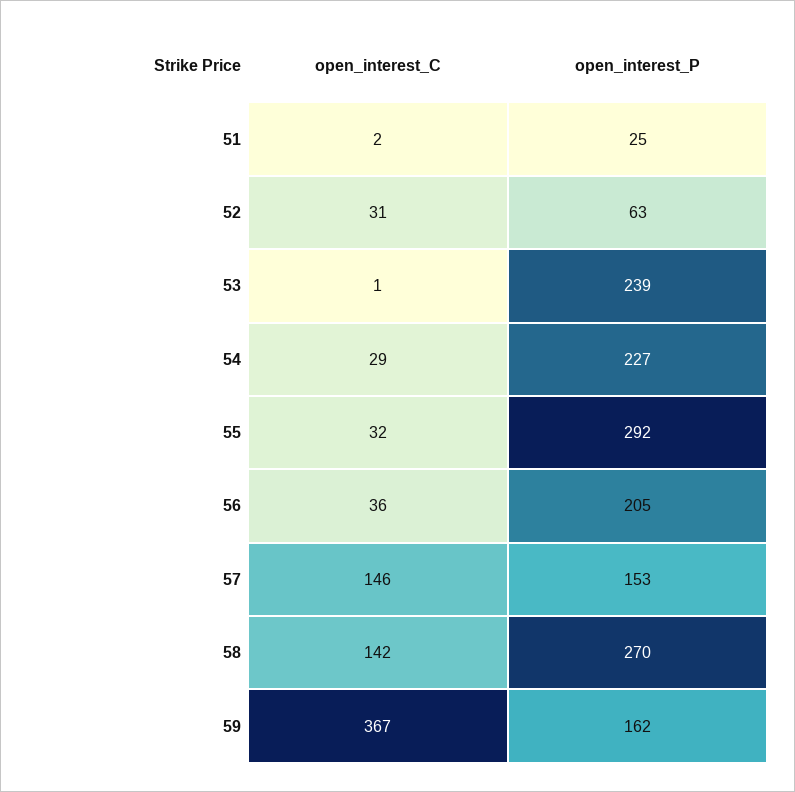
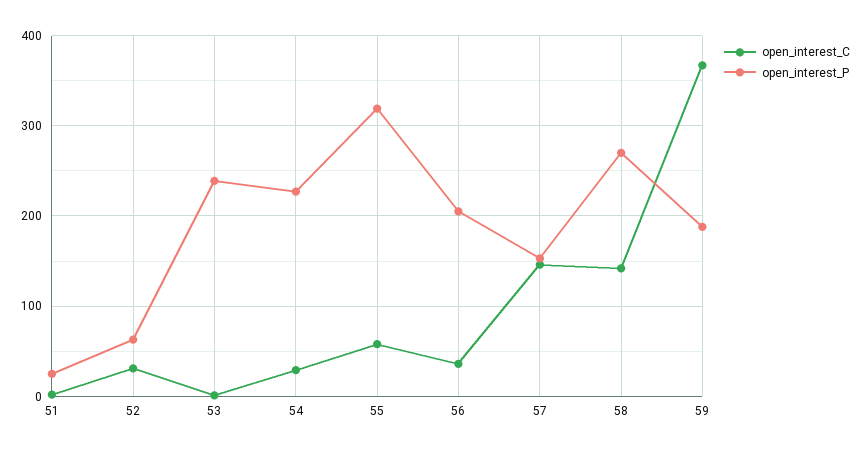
  {
    "open_interest_C": {
      "51": 2,
      "52": 31,
      "53": 1,
      "54": 29,
-     "55": 32,
+     "55": 60,
      "56": 36,
      "57": 146,
      "58": 142,
      "59": 367
    },
    "open_interest_P": {
      "51": 25,
      "52": 63,
      "53": 239,
      "54": 227,
-     "55": 292,
+     "55": 320,
      "56": 205,
      "57": 153,
      "58": 270,
-     "59": 162
+     "59": 190
    }
  }

